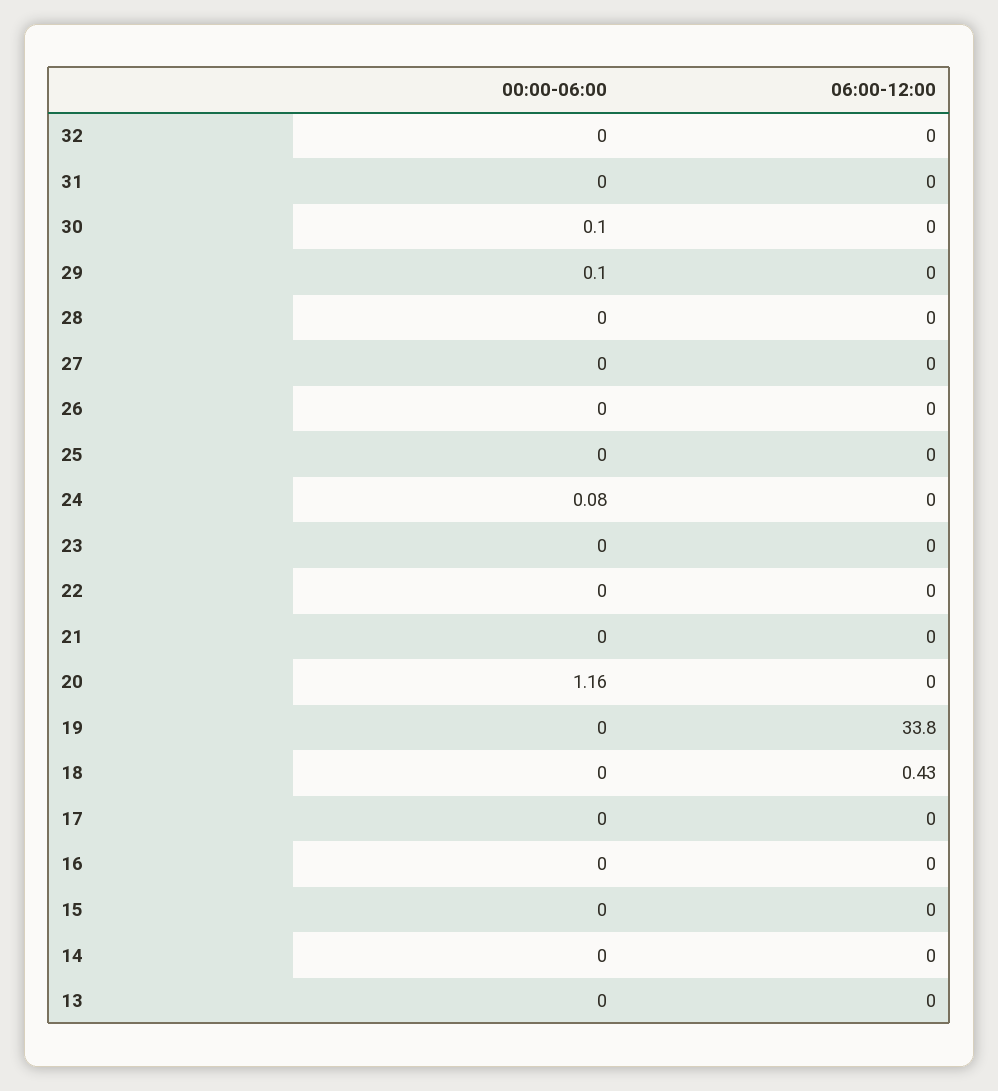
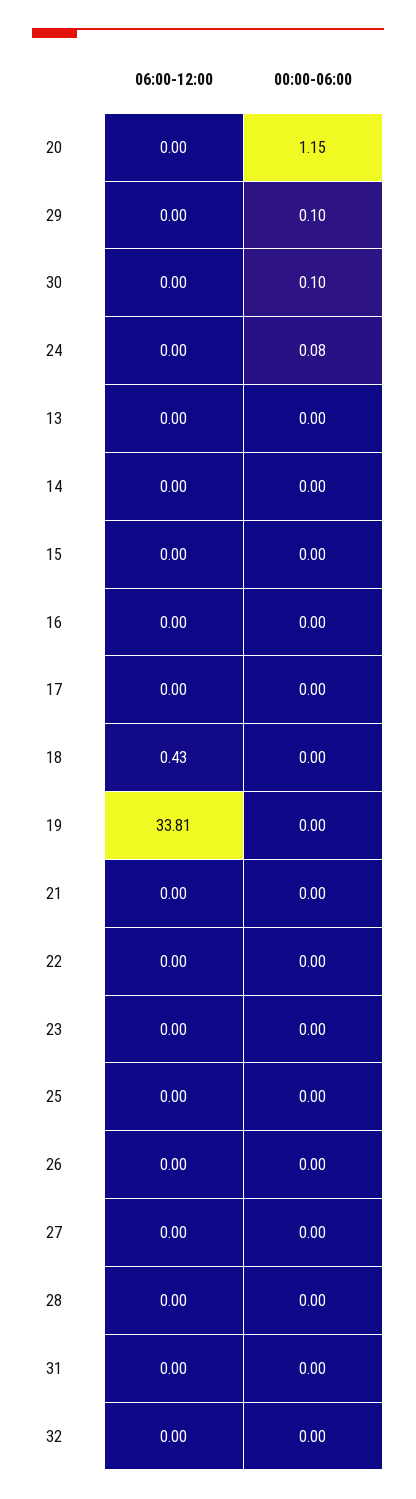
  {
    "00:00-06:00": {
      "32": 0,
      "31": 0,
      "30": 0.1,
      "29": 0.1,
      "28": 0,
      "27": 0,
      "26": 0,
      "25": 0,
      "24": 0.08,
      "23": 0,
      "22": 0,
      "21": 0,
-     "20": 1.16,
+     "20": 1.15,
      "19": 0,
      "18": 0,
      "17": 0,
      "16": 0,
      "15": 0,
      "14": 0,
      "13": 0
    },
    "06:00-12:00": {
      "32": 0,
      "31": 0,
      "30": 0,
      "29": 0,
      "28": 0,
      "27": 0,
      "26": 0,
      "25": 0,
      "24": 0,
      "23": 0,
      "22": 0,
      "21": 0,
      "20": 0,
-     "19": 33.8,
+     "19": 33.81,
      "18": 0.43,
      "17": 0,
      "16": 0,
      "15": 0,
      "14": 0,
      "13": 0
    }
  }

